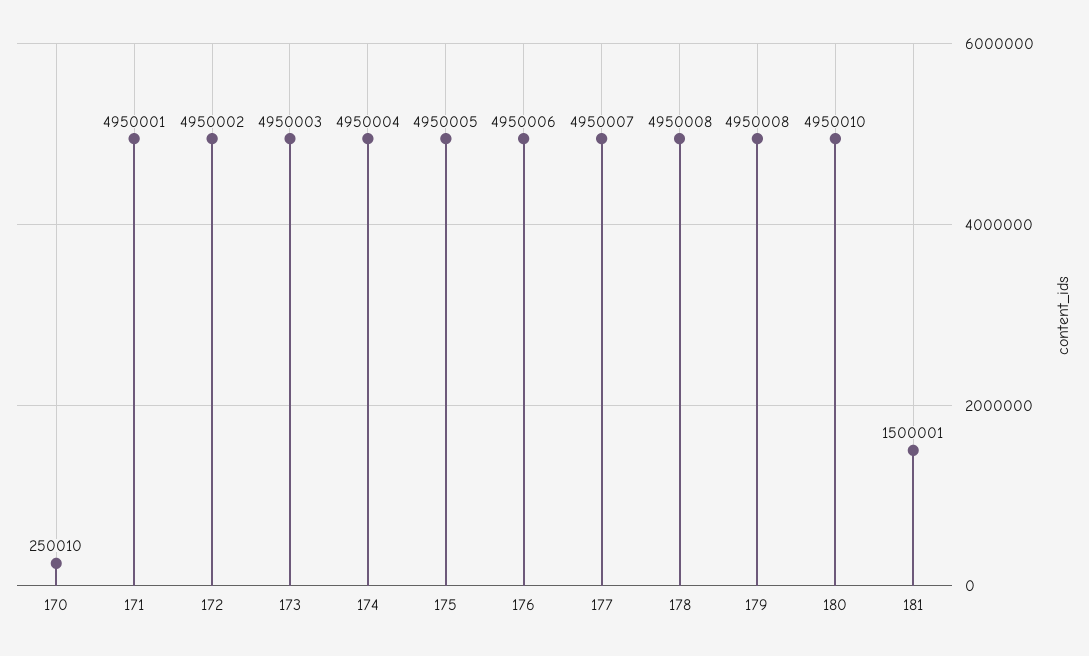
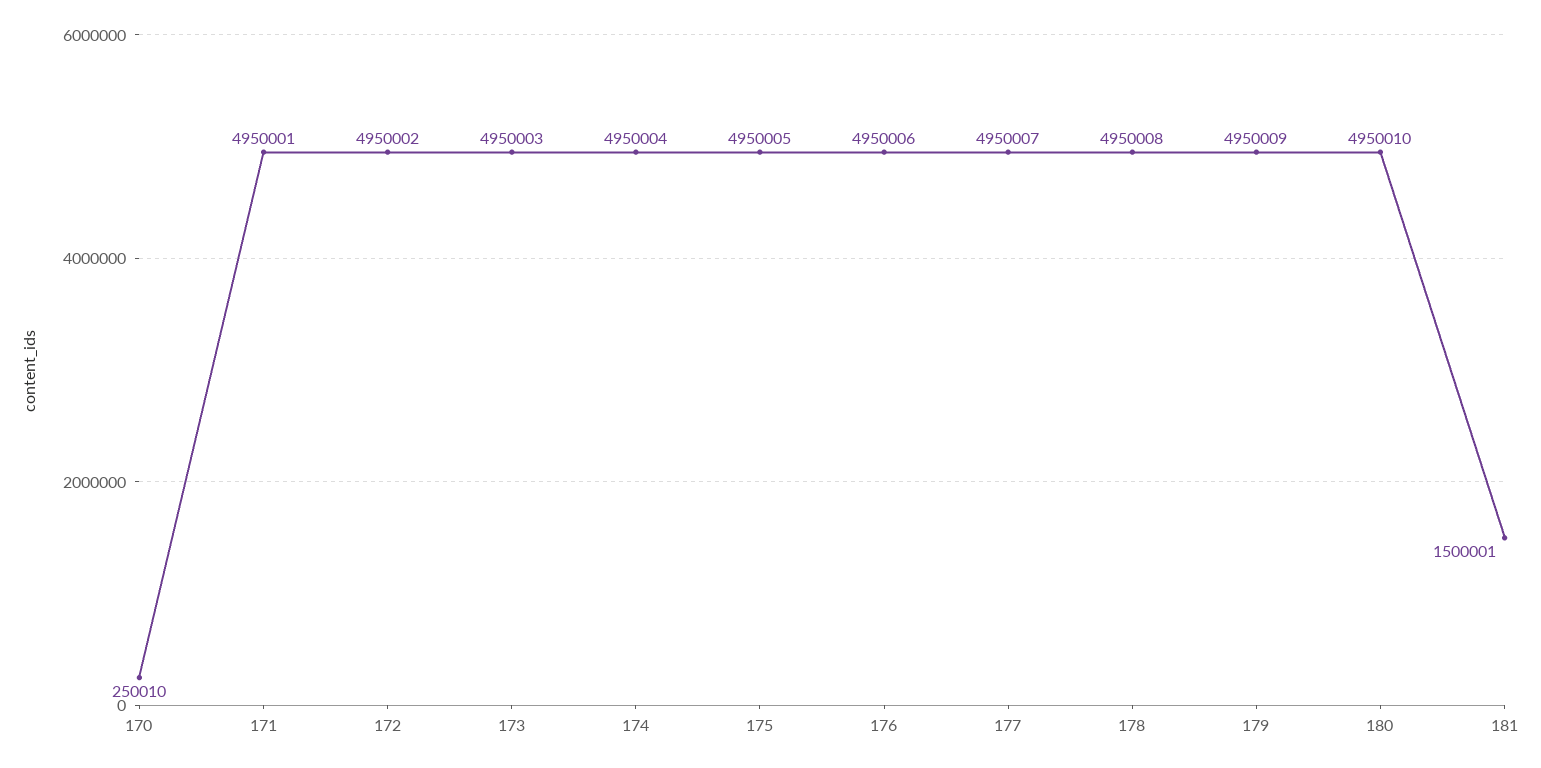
  {
    "170": 250010,
    "171": 4950001,
    "172": 4950002,
    "173": 4950003,
    "174": 4950004,
    "175": 4950005,
    "176": 4950006,
    "177": 4950007,
    "178": 4950008,
-   "179": 4950008,
+   "179": 4950009,
    "180": 4950010,
    "181": 1500001
  }

